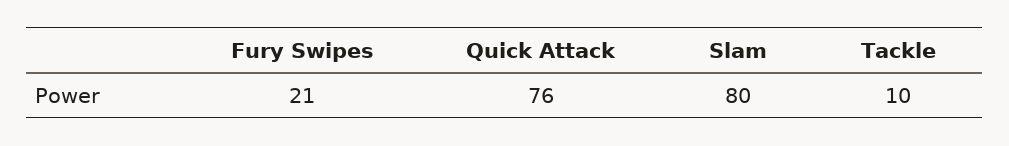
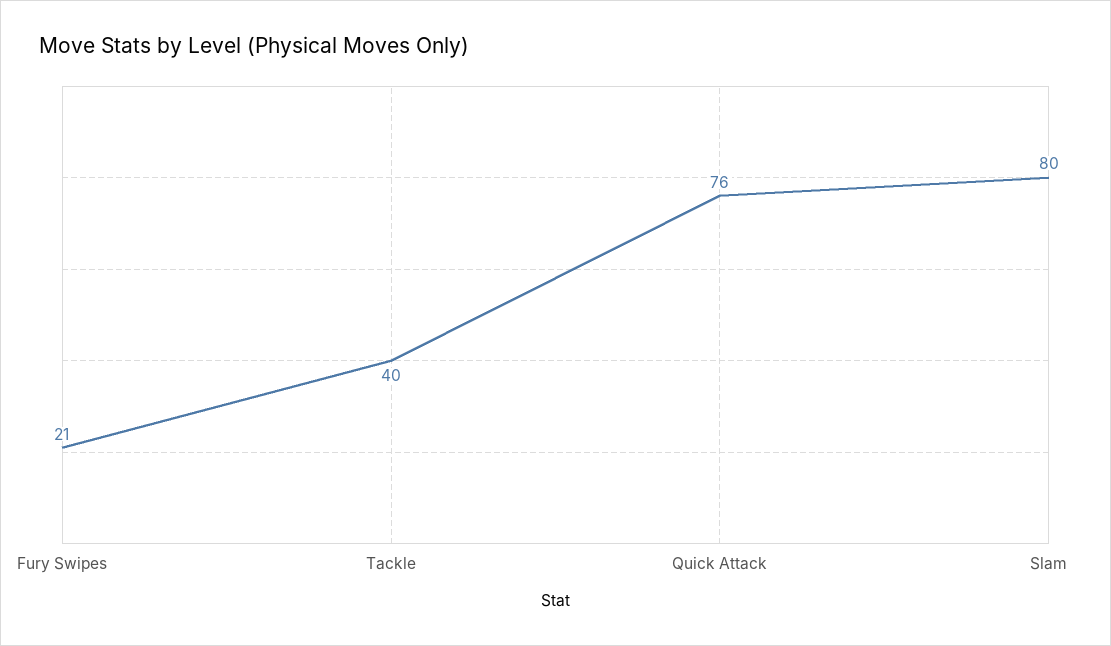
  {
    "Fury Swipes": 21,
    "Quick Attack": 76,
    "Slam": 80,
-   "Tackle": 10
+   "Tackle": 40
  }

